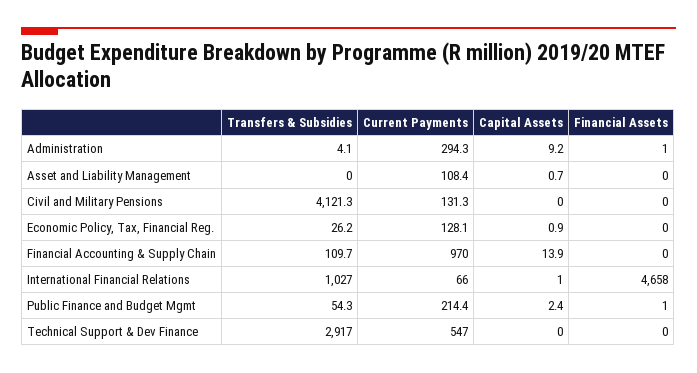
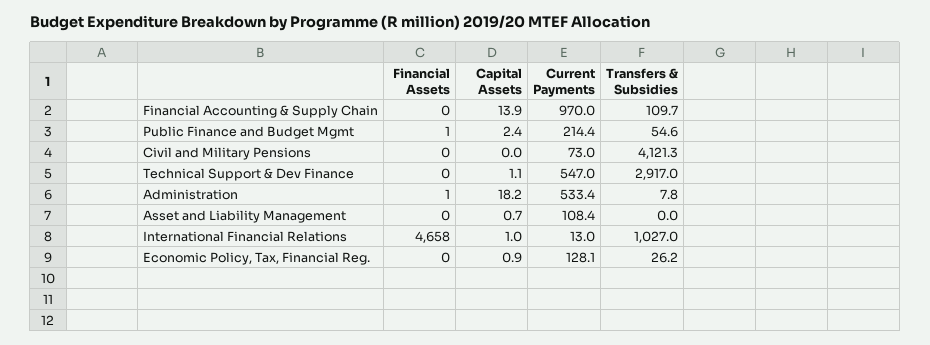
  {
    "Transfers & Subsidies": {
-     "Administration": 4.1,
+     "Administration": 7.8,
      "Asset and Liability Management": 0,
      "Civil and Military Pensions": 4121.3,
      "Economic Policy, Tax, Financial Reg.": 26.2,
      "Financial Accounting & Supply Chain": 109.7,
      "International Financial Relations": 1027,
-     "Public Finance and Budget Mgmt": 54.3,
+     "Public Finance and Budget Mgmt": 54.6,
      "Technical Support & Dev Finance": 2917
    },
    "Current Payments": {
-     "Administration": 294.3,
+     "Administration": 533.4,
      "Asset and Liability Management": 108.4,
-     "Civil and Military Pensions": 131.3,
+     "Civil and Military Pensions": 73,
      "Economic Policy, Tax, Financial Reg.": 128.1,
      "Financial Accounting & Supply Chain": 970,
-     "International Financial Relations": 66,
+     "International Financial Relations": 13,
      "Public Finance and Budget Mgmt": 214.4,
      "Technical Support & Dev Finance": 547
    },
    "Capital Assets": {
-     "Administration": 9.2,
+     "Administration": 18.2,
      "Asset and Liability Management": 0.7,
      "Civil and Military Pensions": 0,
      "Economic Policy, Tax, Financial Reg.": 0.9,
      "Financial Accounting & Supply Chain": 13.9,
      "International Financial Relations": 1,
      "Public Finance and Budget Mgmt": 2.4,
-     "Technical Support & Dev Finance": 0
+     "Technical Support & Dev Finance": 1.1
    },
    "Financial Assets": {
      "Administration": 1,
      "Asset and Liability Management": 0,
      "Civil and Military Pensions": 0,
      "Economic Policy, Tax, Financial Reg.": 0,
      "Financial Accounting & Supply Chain": 0,
      "International Financial Relations": 4658,
      "Public Finance and Budget Mgmt": 1,
      "Technical Support & Dev Finance": 0
    }
  }

